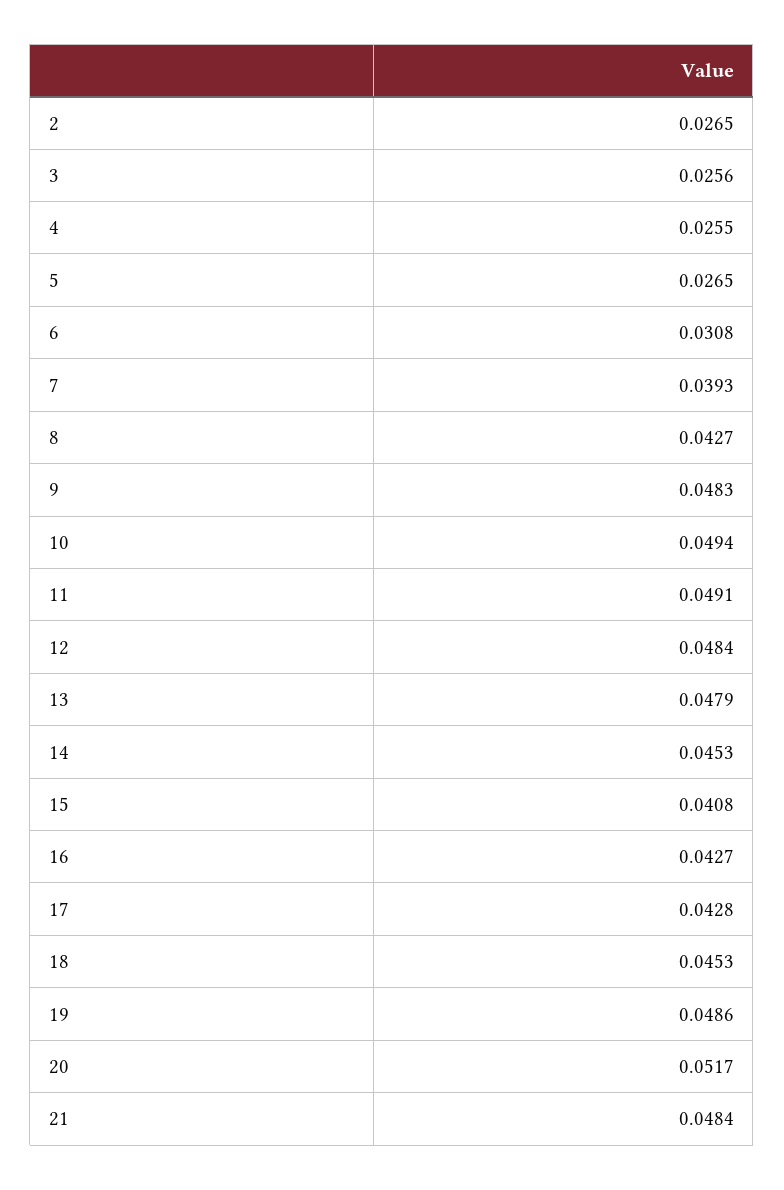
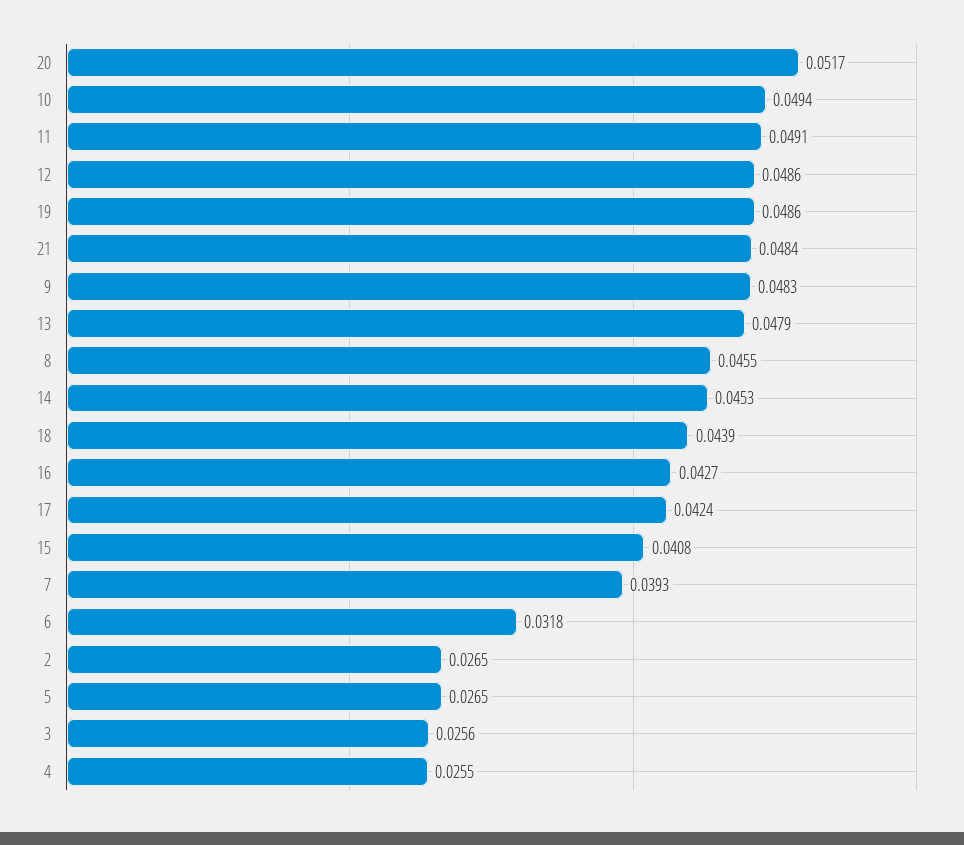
  {
    "2": 0.0265,
    "3": 0.0256,
    "4": 0.0255,
    "5": 0.0265,
-   "6": 0.0308,
+   "6": 0.0318,
    "7": 0.0393,
-   "8": 0.0427,
+   "8": 0.0455,
    "9": 0.0483,
    "10": 0.0494,
    "11": 0.0491,
-   "12": 0.0484,
+   "12": 0.0486,
    "13": 0.0479,
    "14": 0.0453,
    "15": 0.0408,
    "16": 0.0427,
-   "17": 0.0428,
+   "17": 0.0424,
-   "18": 0.0453,
+   "18": 0.0439,
    "19": 0.0486,
    "20": 0.0517,
    "21": 0.0484
  }

